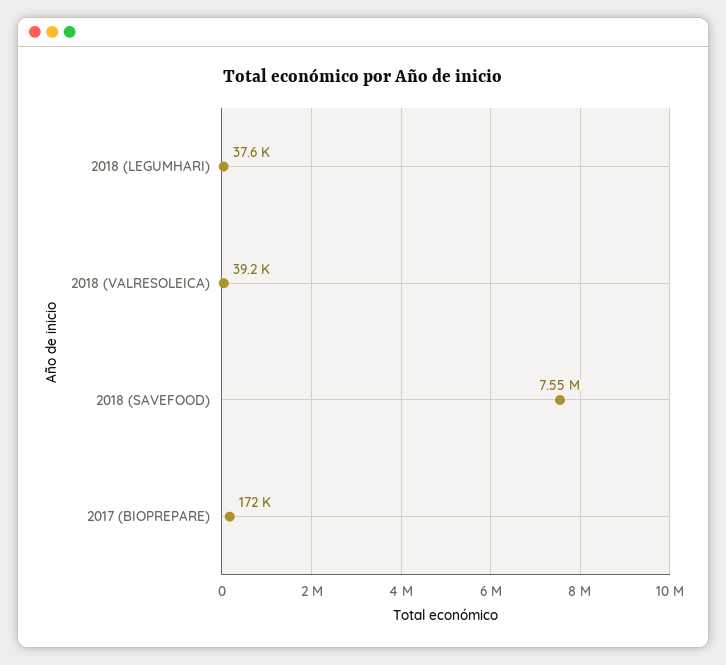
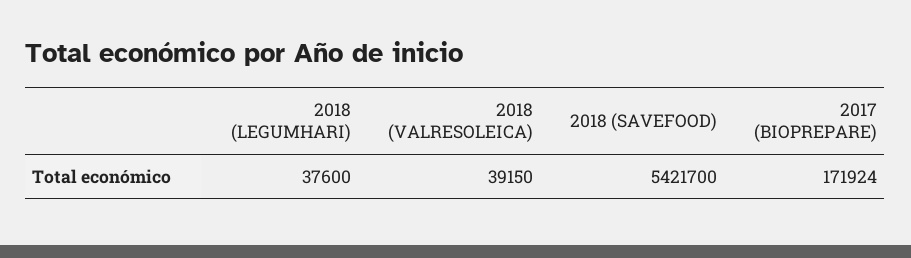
  {
    "2018 (LEGUMHARI)": 37600,
    "2018 (VALRESOLEICA)": 39150,
-   "2018 (SAVEFOOD)": 7550000,
+   "2018 (SAVEFOOD)": 5421700,
    "2017 (BIOPREPARE)": 171924
  }

